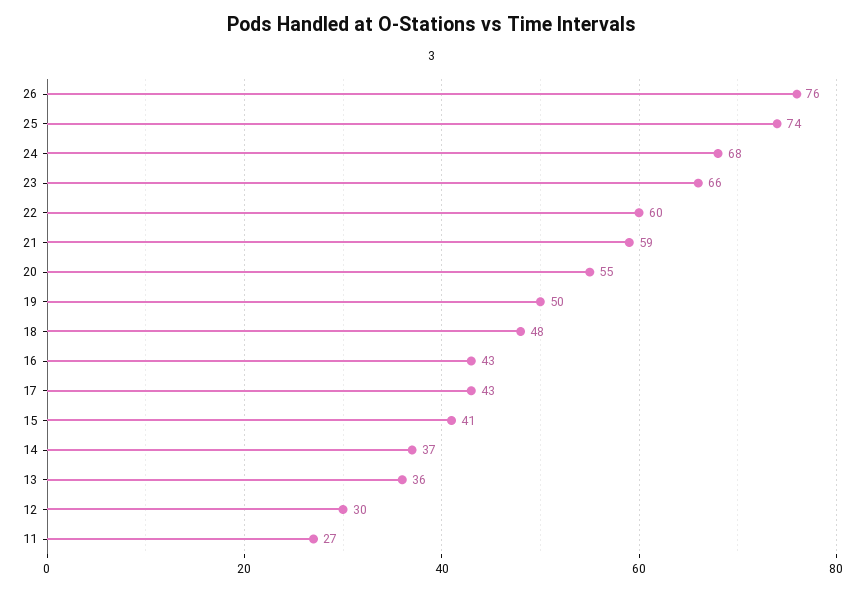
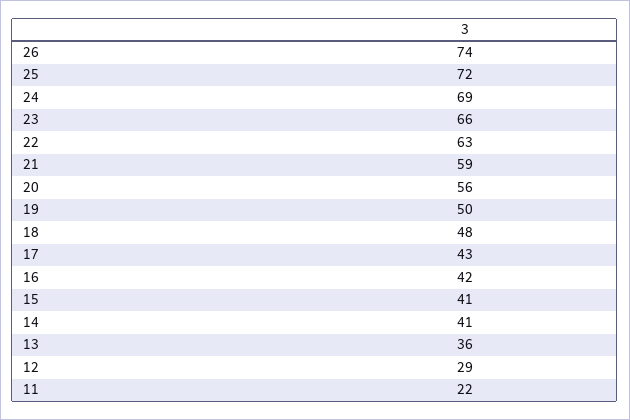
  {
-   "26": 76,
+   "26": 74,
-   "25": 74,
+   "25": 72,
-   "24": 68,
+   "24": 69,
    "23": 66,
-   "22": 60,
+   "22": 63,
    "21": 59,
-   "20": 55,
+   "20": 56,
    "19": 50,
    "18": 48,
-   "16": 43,
+   "16": 42,
    "17": 43,
    "15": 41,
-   "14": 37,
+   "14": 41,
    "13": 36,
-   "12": 30,
+   "12": 29,
-   "11": 27
+   "11": 22
  }

